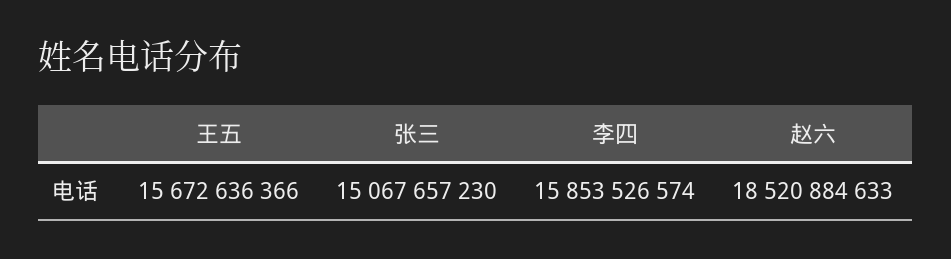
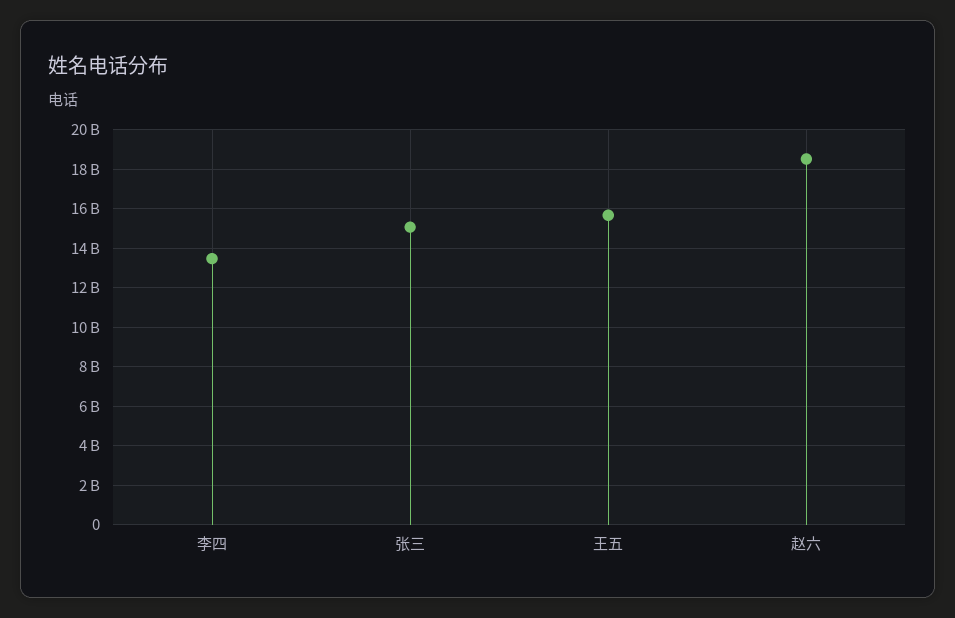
  {
    "王五": 15672636366,
    "张三": 15067657230,
-   "李四": 15853526574,
+   "李四": 13500000000,
    "赵六": 18520884633
  }

